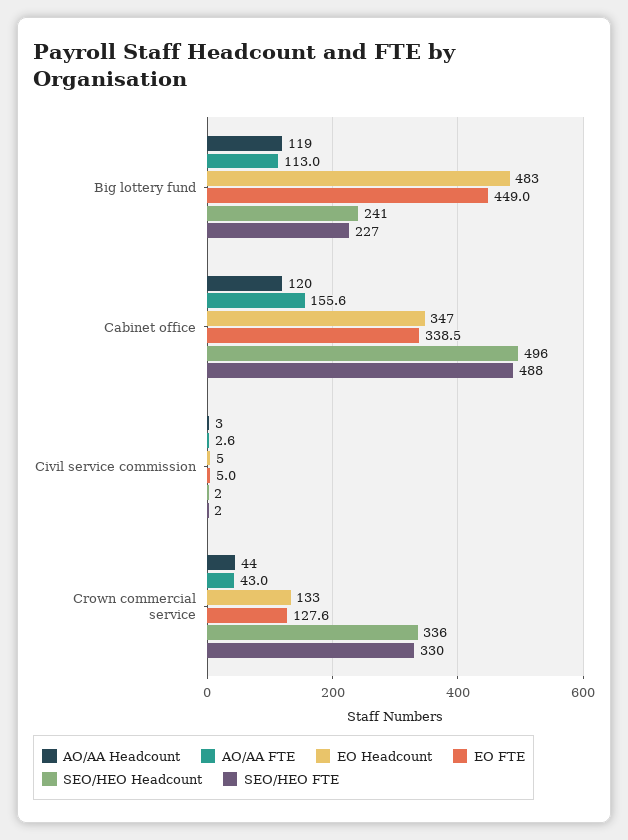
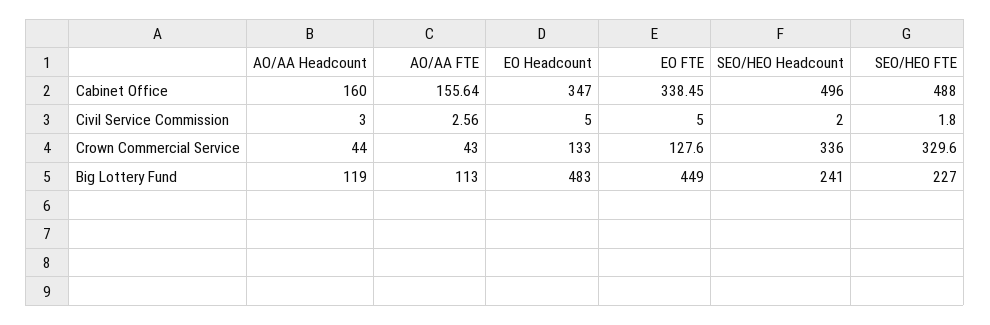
  {
    "AO/AA Headcount": {
      "Big lottery fund": 119,
-     "Cabinet office": 120,
+     "Cabinet office": 160,
      "Civil service commission": 3,
      "Crown commercial service": 44
    },
    "AO/AA FTE": {
      "Big lottery fund": 113,
      "Cabinet office": 155.64,
      "Civil service commission": 2.56,
      "Crown commercial service": 43
    },
    "EO Headcount": {
      "Big lottery fund": 483,
      "Cabinet office": 347,
      "Civil service commission": 5,
      "Crown commercial service": 133
    },
    "EO FTE": {
      "Big lottery fund": 449,
      "Cabinet office": 338.45,
      "Civil service commission": 5,
      "Crown commercial service": 127.6
    },
    "SEO/HEO Headcount": {
      "Big lottery fund": 241,
      "Cabinet office": 496,
      "Civil service commission": 2,
      "Crown commercial service": 336
    },
    "SEO/HEO FTE": {
      "Big lottery fund": 227,
      "Cabinet office": 488,
      "Civil service commission": 1.8,
      "Crown commercial service": 329.6
    }
  }

